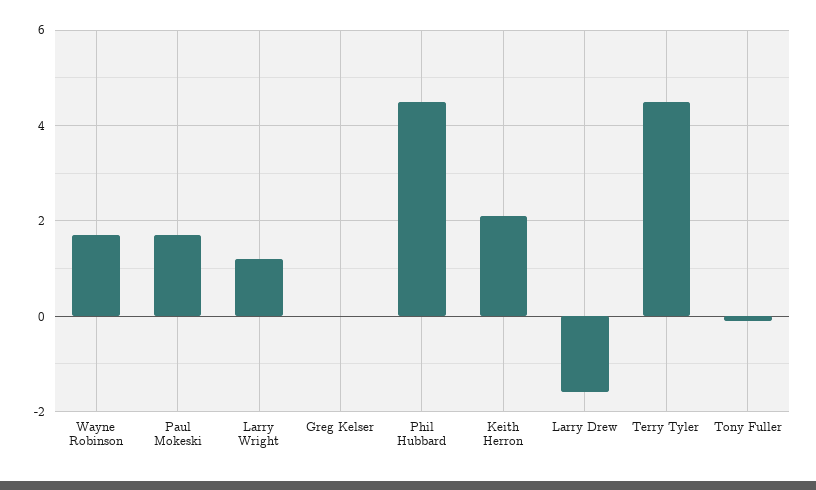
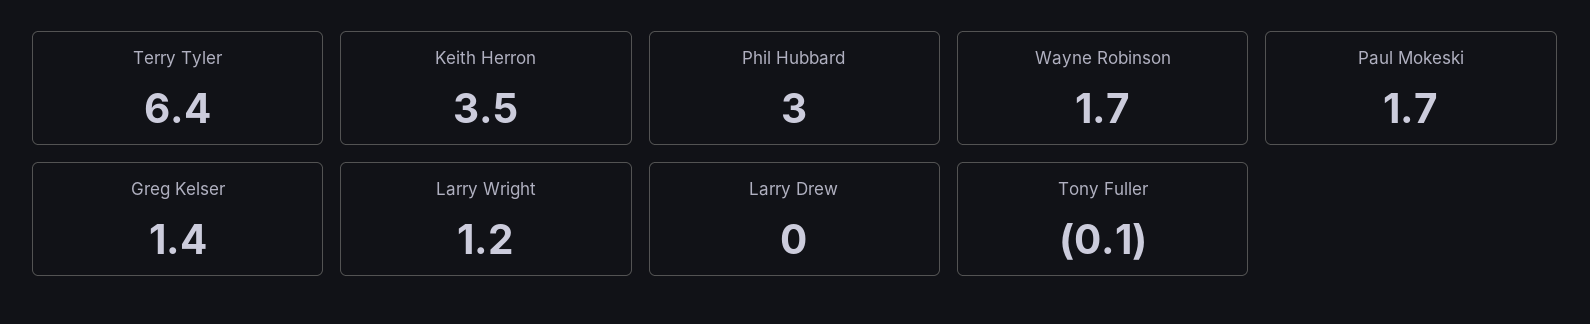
  {
    "Wayne Robinson": 1.7,
    "Paul Mokeski": 1.7,
    "Larry Wright": 1.2,
-   "Greg Kelser": 0,
+   "Greg Kelser": 1.4,
-   "Phil Hubbard": 4.5,
+   "Phil Hubbard": 3,
-   "Keith Herron": 2,
+   "Keith Herron": 3.5,
-   "Larry Drew": -1.5,
+   "Larry Drew": 0,
-   "Terry Tyler": 4.5,
+   "Terry Tyler": 6.4,
    "Tony Fuller": -0.1
  }

